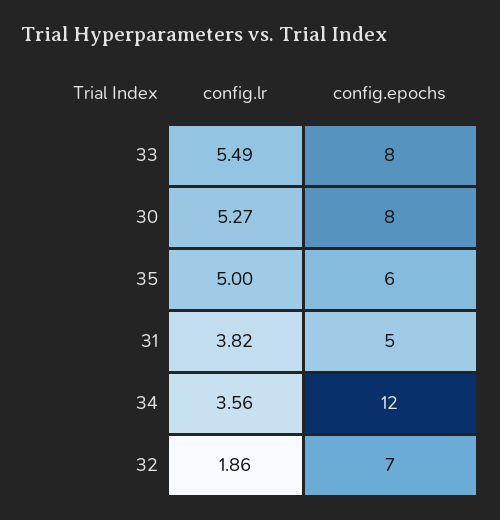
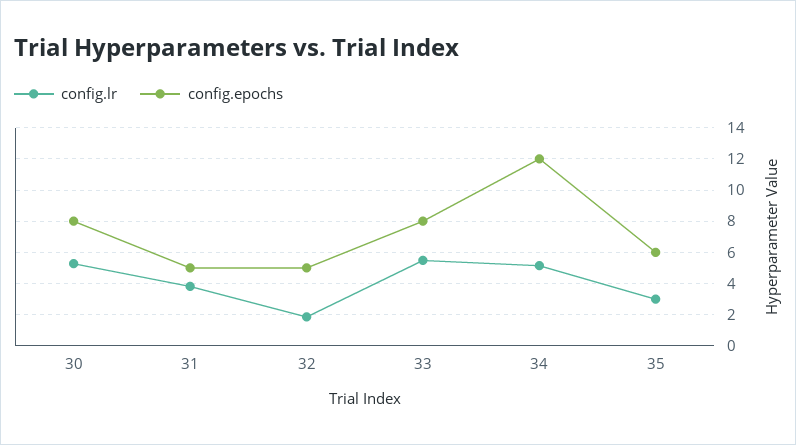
  {
    "config.lr": {
      "33": 5.49,
      "30": 5.27,
-     "35": 5,
+     "35": 3,
      "31": 3.82,
-     "34": 3.56,
+     "34": 5,
      "32": 1.86
    },
    "config.epochs": {
      "33": 8,
      "30": 8,
      "35": 6,
      "31": 5,
      "34": 12,
-     "32": 7
+     "32": 5
    }
  }

